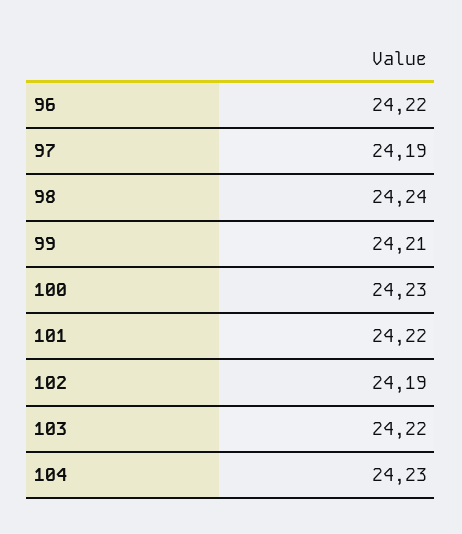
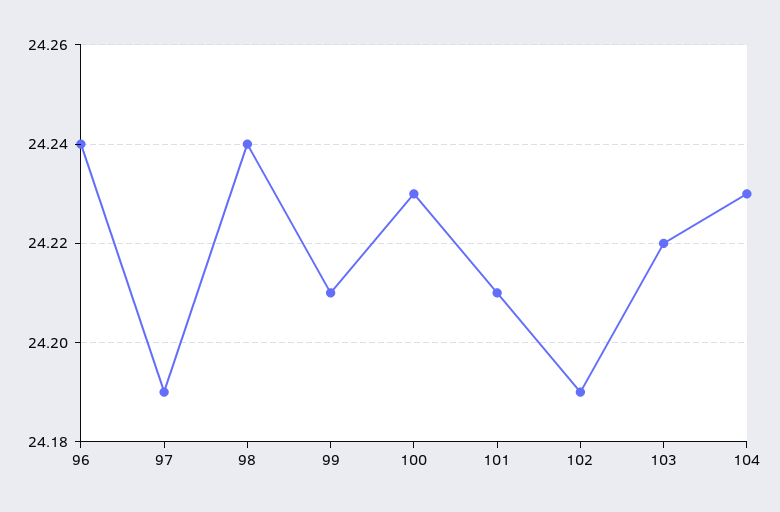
  {
-   "96": 24.22,
+   "96": 24.24,
    "97": 24.19,
    "98": 24.24,
    "99": 24.21,
    "100": 24.23,
-   "101": 24.22,
+   "101": 24.21,
    "102": 24.19,
    "103": 24.22,
    "104": 24.23
  }

